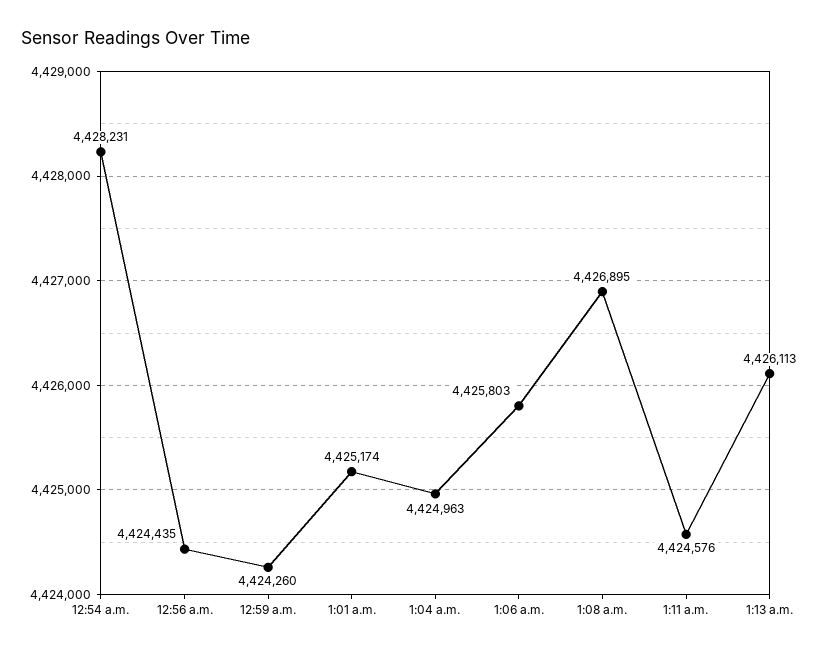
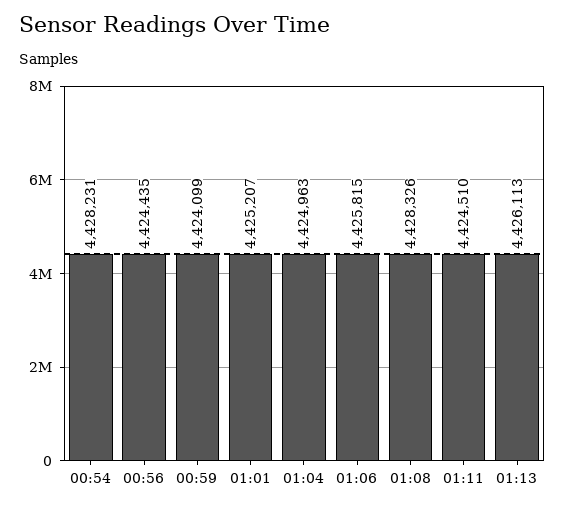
  {
    "12:54 a.m.": 4428231,
    "12:56 a.m.": 4424435,
-   "12:59 a.m.": 4424260,
+   "12:59 a.m.": 4424099,
-   "1:01 a.m.": 4425174,
+   "1:01 a.m.": 4425207,
    "1:04 a.m.": 4424963,
-   "1:06 a.m.": 4425803,
+   "1:06 a.m.": 4425815,
-   "1:08 a.m.": 4426895,
+   "1:08 a.m.": 4428326,
-   "1:11 a.m.": 4424576,
+   "1:11 a.m.": 4424510,
    "1:13 a.m.": 4426113
  }

